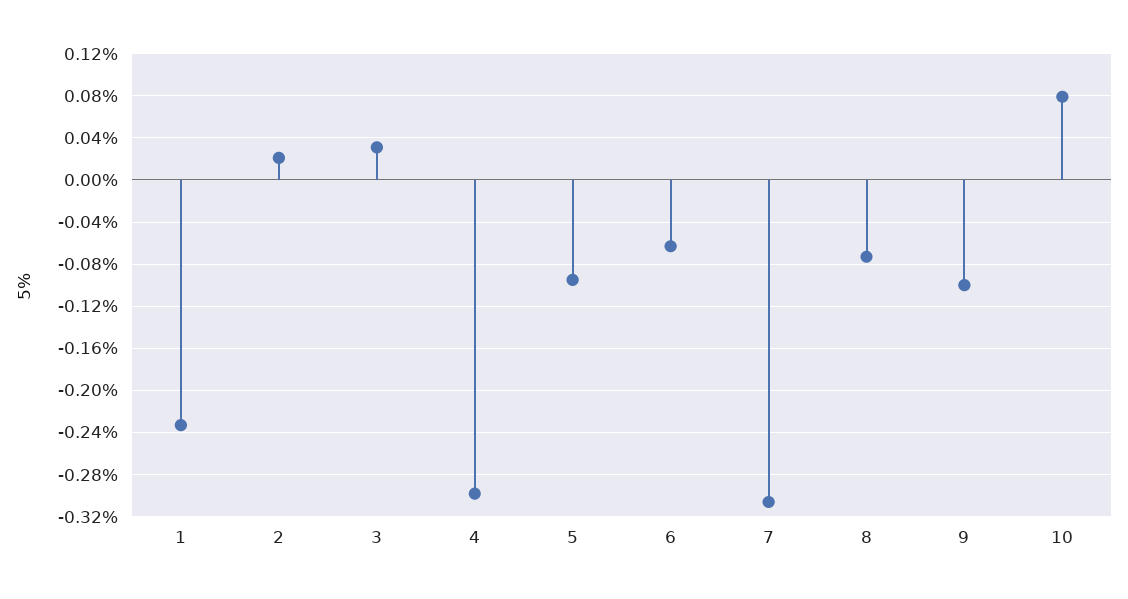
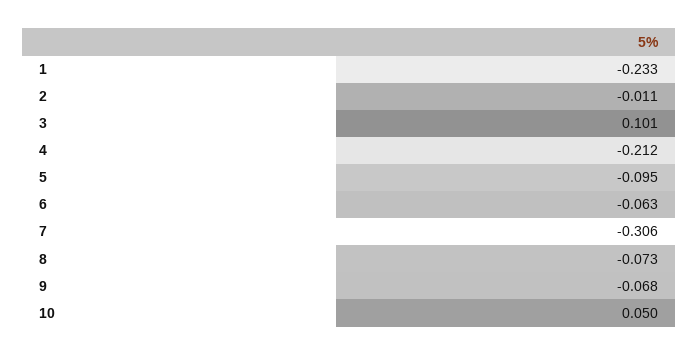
  {
    "1": -0.233,
-   "2": 0.02,
+   "2": -0.011,
-   "3": 0.03,
+   "3": 0.101,
-   "4": -0.3,
+   "4": -0.212,
    "5": -0.095,
    "6": -0.063,
    "7": -0.306,
    "8": -0.073,
-   "9": -0.1,
+   "9": -0.068,
-   "10": 0.08
+   "10": 0.05
  }

